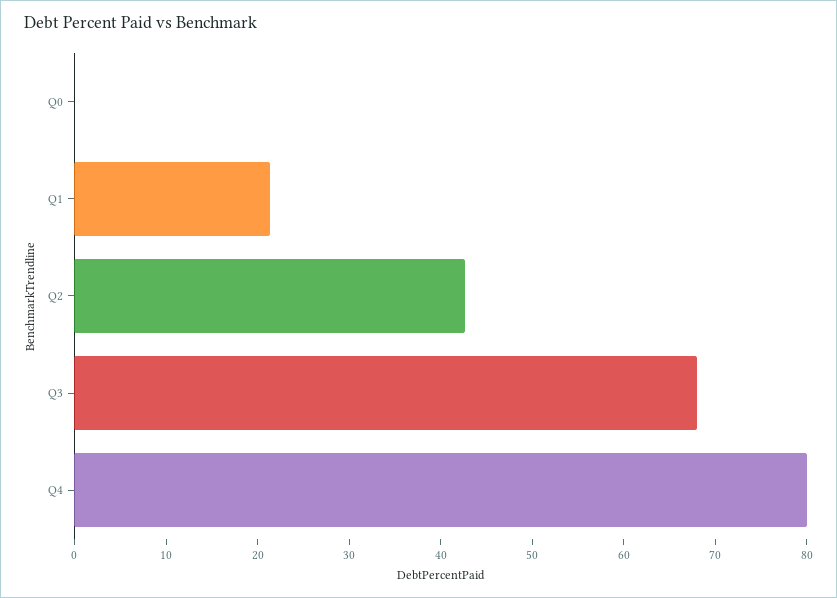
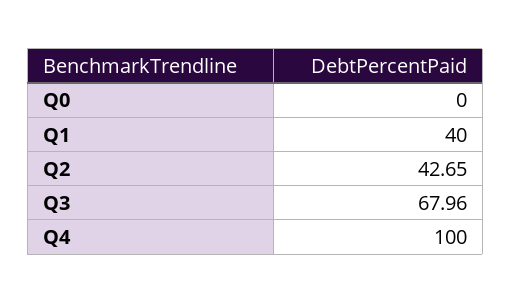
  {
    "Q0": 0,
-   "Q1": 22,
+   "Q1": 40,
    "Q2": 42.65,
    "Q3": 67.96,
-   "Q4": 80
+   "Q4": 100
  }

